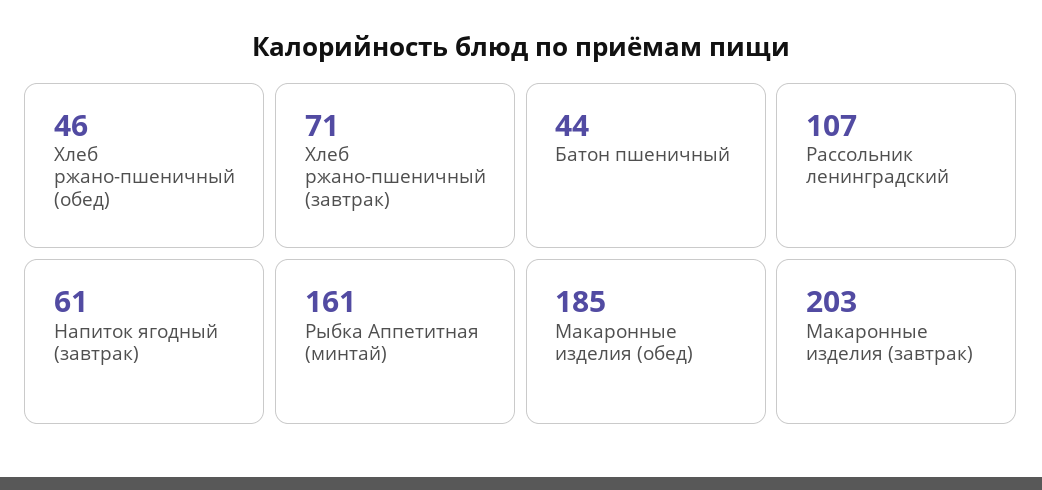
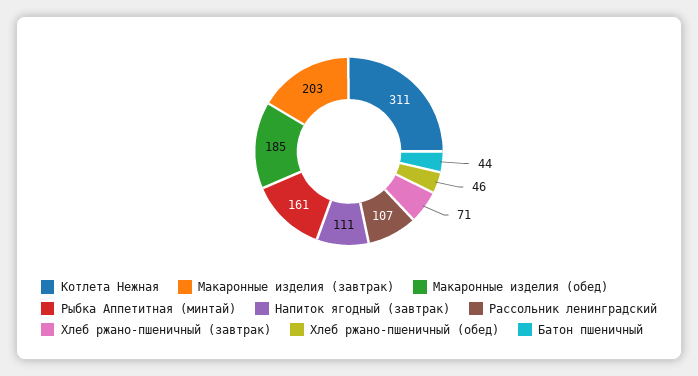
  {
    "Хлеб ржано-пшеничный (обед)": 46,
    "Хлеб ржано-пшеничный (завтрак)": 71,
    "Батон пшеничный": 44,
    "Рассольник ленинградский": 107,
-   "Напиток ягодный (завтрак)": 61,
+   "Напиток ягодный (завтрак)": 111,
    "Рыбка Аппетитная (минтай)": 161,
    "Макаронные изделия (обед)": 185,
-   "Макаронные изделия (завтрак)": 203
+   "Макаронные изделия (завтрак)": 203,
+   "Котлета Нежная": 311
  }

